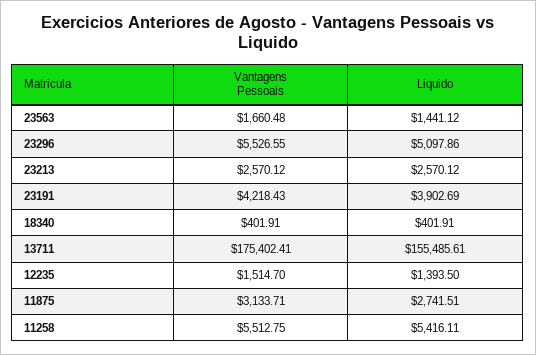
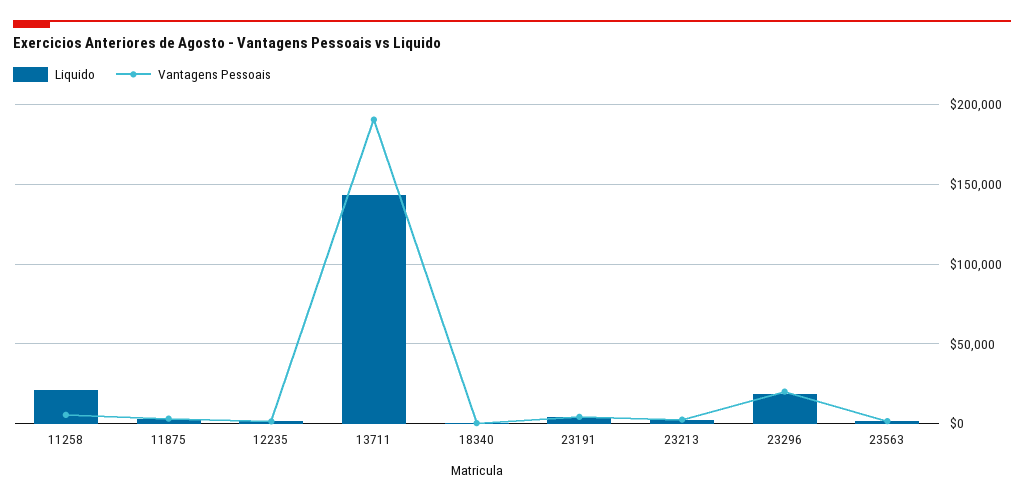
  {
    "Vantagens Pessoais": {
      "23563": 1660.48,
-     "23296": 5526.55,
+     "23296": 20000,
      "23213": 2570.12,
      "23191": 4218.43,
      "18340": 401.91,
-     "13711": 175402.41,
+     "13711": 190000,
      "12235": 1514.7,
      "11875": 3133.71,
      "11258": 5512.75
    },
    "Liquido": {
      "23563": 1441.12,
-     "23296": 5097.86,
+     "23296": 20000,
      "23213": 2570.12,
      "23191": 3902.69,
      "18340": 401.91,
-     "13711": 155485.61,
+     "13711": 145000,
      "12235": 1393.5,
      "11875": 2741.51,
-     "11258": 5416.11
+     "11258": 20000
    }
  }

